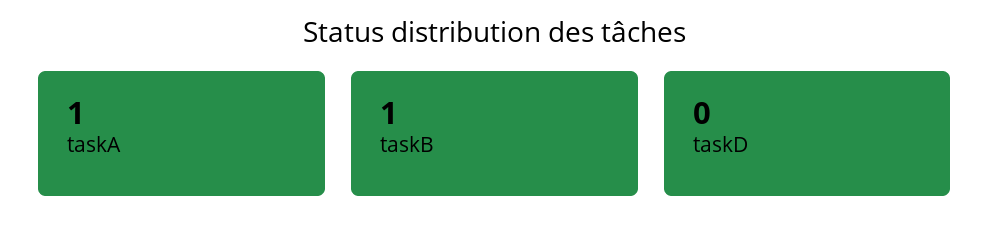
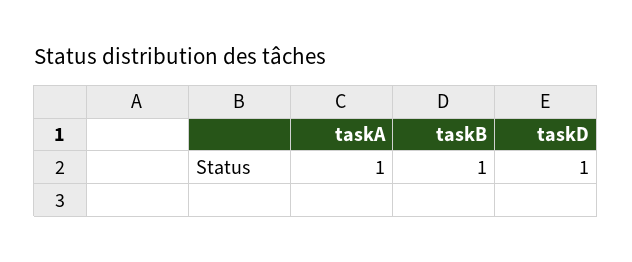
  {
    "taskA": 1,
    "taskB": 1,
-   "taskD": 0
+   "taskD": 1
  }

